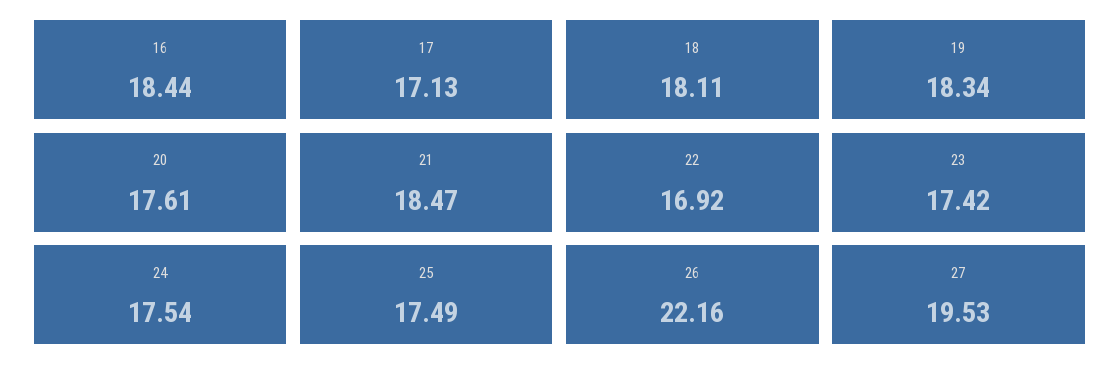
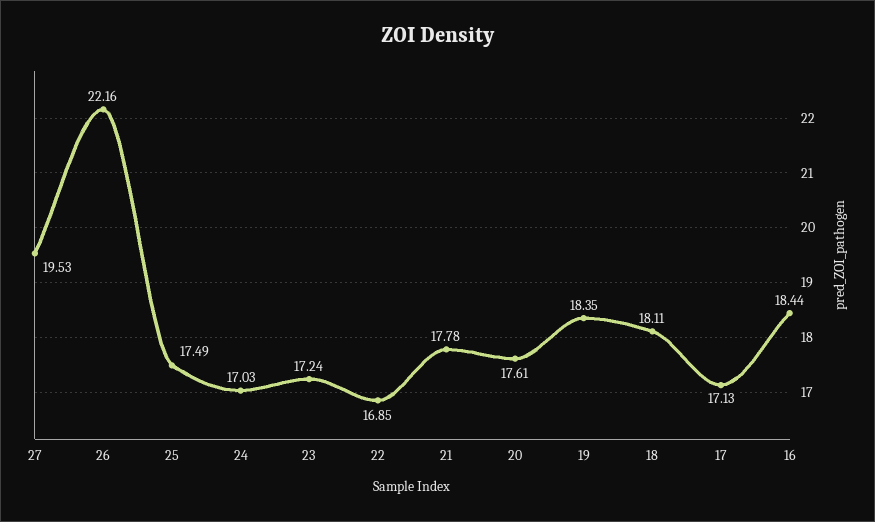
  {
    "16": 18.44,
    "17": 17.13,
    "18": 18.11,
-   "19": 18.34,
+   "19": 18.35,
    "20": 17.61,
-   "21": 18.47,
+   "21": 17.78,
-   "22": 16.92,
+   "22": 16.85,
-   "23": 17.42,
+   "23": 17.24,
-   "24": 17.54,
+   "24": 17.03,
    "25": 17.49,
    "26": 22.16,
    "27": 19.53
  }

